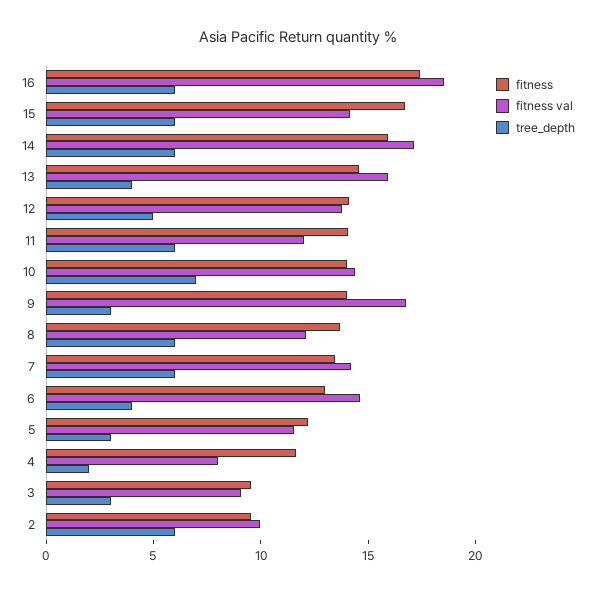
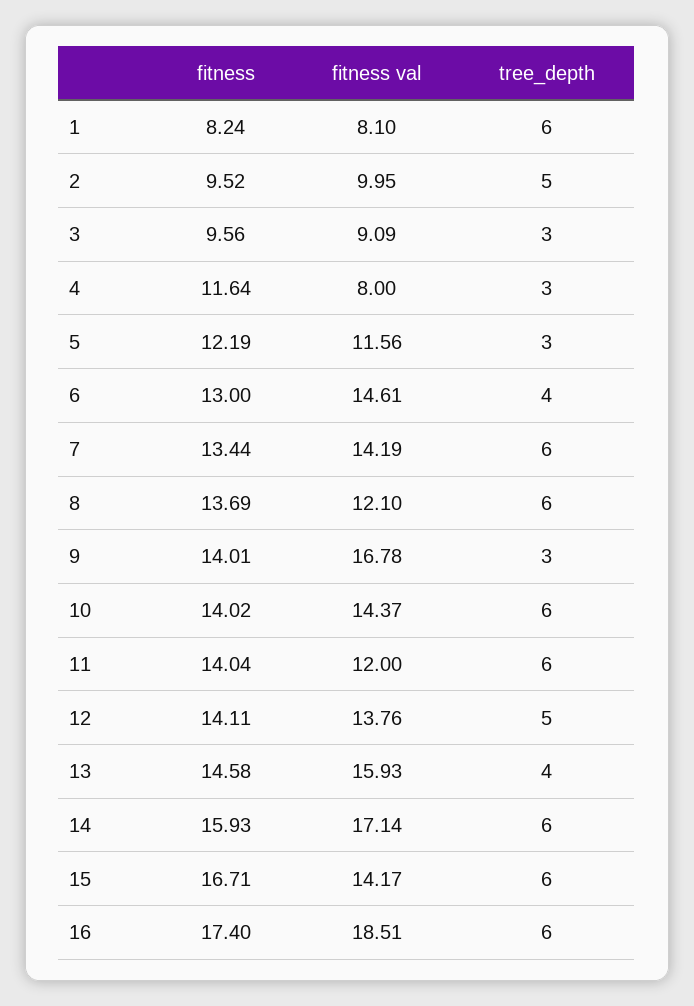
  {
    "fitness": {
      "16": 17.4,
      "15": 16.71,
      "14": 15.93,
      "13": 14.58,
      "12": 14.11,
      "11": 14.04,
      "10": 14.02,
      "9": 14.01,
      "8": 13.69,
      "7": 13.44,
      "6": 13,
      "5": 12.19,
      "4": 11.64,
      "3": 9.56,
-     "2": 9.52
+     "2": 9.52,
+     "1": 8.24
    },
    "fitness val": {
      "16": 18.51,
      "15": 14.17,
      "14": 17.14,
      "13": 15.93,
      "12": 13.76,
      "11": 12,
      "10": 14.37,
      "9": 16.78,
      "8": 12.1,
      "7": 14.19,
      "6": 14.61,
      "5": 11.56,
      "4": 8,
      "3": 9.09,
-     "2": 9.95
+     "2": 9.95,
+     "1": 8.1
    },
    "tree_depth": {
      "16": 6,
      "15": 6,
      "14": 6,
      "13": 4,
      "12": 5,
      "11": 6,
-     "10": 7,
+     "10": 6,
      "9": 3,
      "8": 6,
      "7": 6,
      "6": 4,
      "5": 3,
-     "4": 2,
+     "4": 3,
      "3": 3,
-     "2": 6
+     "2": 5,
+     "1": 6
    }
  }

